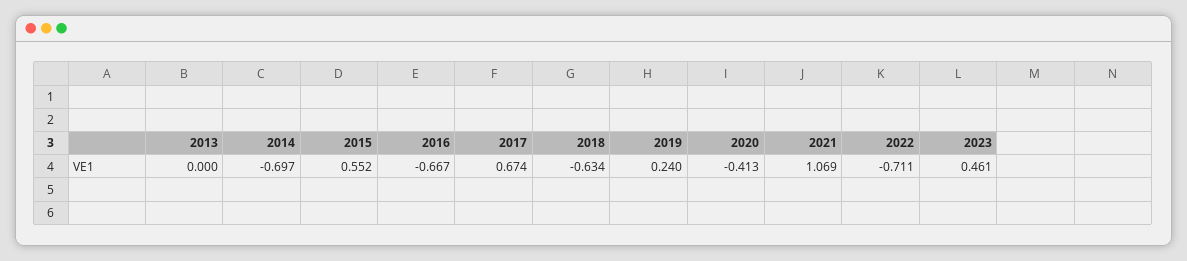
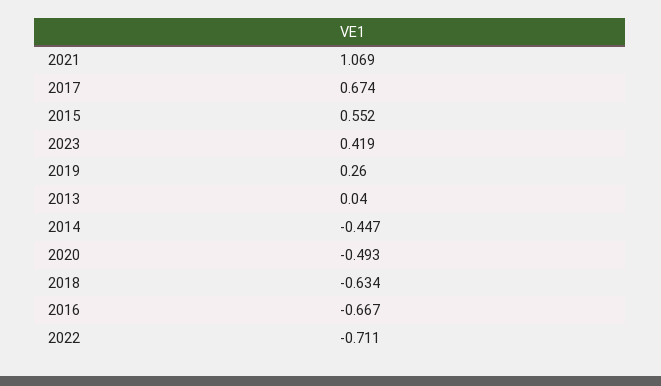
  {
-   "2013": 0,
+   "2013": 0.04,
-   "2014": -0.697,
+   "2014": -0.447,
    "2015": 0.552,
    "2016": -0.667,
    "2017": 0.674,
    "2018": -0.634,
-   "2019": 0.24,
+   "2019": 0.26,
-   "2020": -0.413,
+   "2020": -0.493,
    "2021": 1.069,
    "2022": -0.711,
-   "2023": 0.461
+   "2023": 0.419
  }

